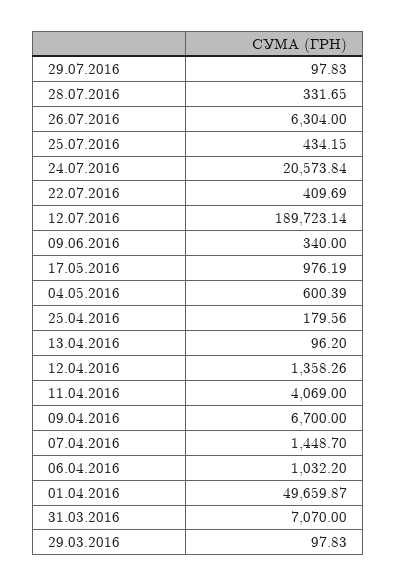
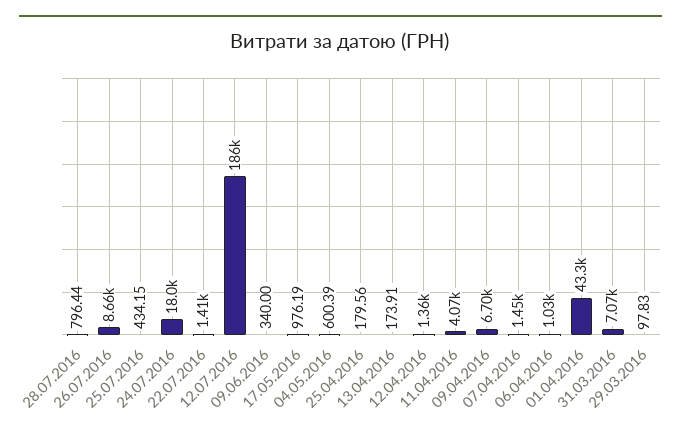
  {
-   "29.07.2016": 97.83,
-   "28.07.2016": 331.65,
+   "28.07.2016": 796.44,
-   "26.07.2016": 6304,
+   "26.07.2016": 8660,
    "25.07.2016": 434.15,
-   "24.07.2016": 20573.84,
+   "24.07.2016": 18000,
-   "22.07.2016": 409.69,
+   "22.07.2016": 1410,
-   "12.07.2016": 189723.14,
+   "12.07.2016": 186000,
    "09.06.2016": 340,
    "17.05.2016": 976.19,
    "04.05.2016": 600.39,
    "25.04.2016": 179.56,
-   "13.04.2016": 96.2,
+   "13.04.2016": 173.91,
    "12.04.2016": 1358.26,
    "11.04.2016": 4069,
    "09.04.2016": 6700,
    "07.04.2016": 1448.7,
    "06.04.2016": 1032.2,
-   "01.04.2016": 49659.87,
+   "01.04.2016": 43300,
    "31.03.2016": 7070,
    "29.03.2016": 97.83
  }

